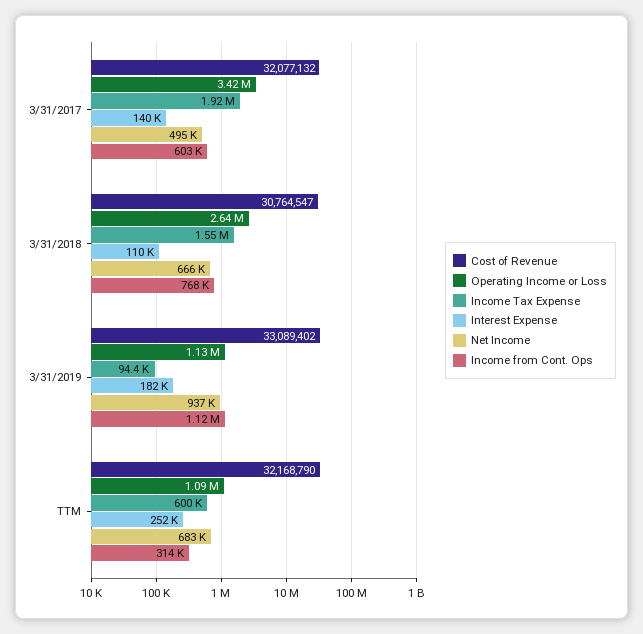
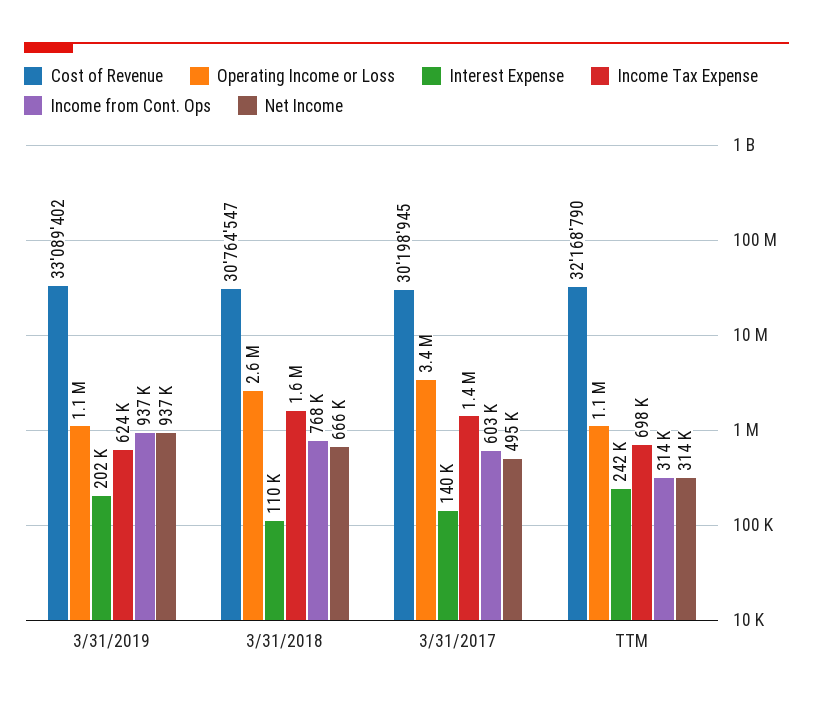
  {
    "Cost of Revenue": {
-     "3/31/2017": 32077132,
+     "3/31/2017": 30198945,
      "3/31/2018": 30764547,
      "3/31/2019": 33089402,
      "TTM": 32168790
    },
    "Operating Income or Loss": {
      "3/31/2017": 3420000,
      "3/31/2018": 2640000,
      "3/31/2019": 1130000,
      "TTM": 1090000
    },
    "Income Tax Expense": {
-     "3/31/2017": 1920000,
+     "3/31/2017": 1400000,
      "3/31/2018": 1550000,
-     "3/31/2019": 94400,
+     "3/31/2019": 624000,
-     "TTM": 600000
+     "TTM": 698000
    },
    "Interest Expense": {
      "3/31/2017": 140000,
      "3/31/2018": 110000,
-     "3/31/2019": 182000,
+     "3/31/2019": 202000,
-     "TTM": 252000
+     "TTM": 242000
    },
    "Net Income": {
      "3/31/2017": 495000,
      "3/31/2018": 666000,
      "3/31/2019": 937000,
-     "TTM": 683000
+     "TTM": 314000
    },
    "Income from Cont. Ops": {
      "3/31/2017": 603000,
      "3/31/2018": 768000,
-     "3/31/2019": 1120000,
+     "3/31/2019": 937000,
      "TTM": 314000
    }
  }

